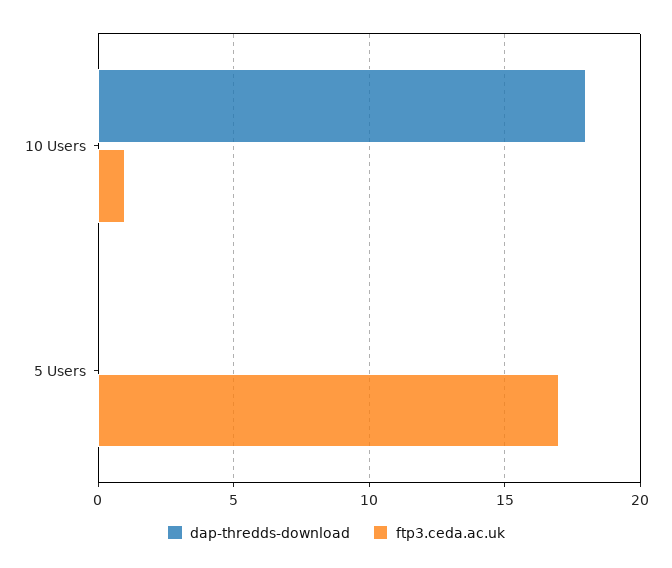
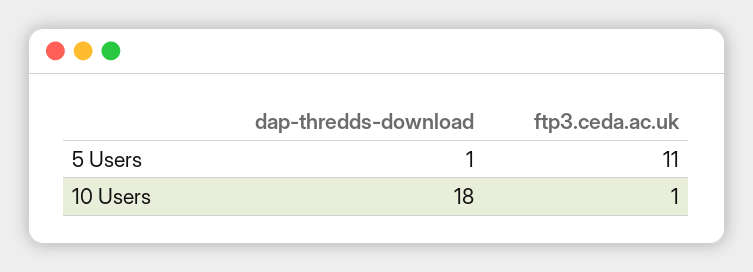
  {
    "dap-thredds-download": {
      "10 Users": 18,
-     "5 Users": 0
+     "5 Users": 1
    },
    "ftp3.ceda.ac.uk": {
      "10 Users": 1,
-     "5 Users": 17
+     "5 Users": 11
    }
  }

